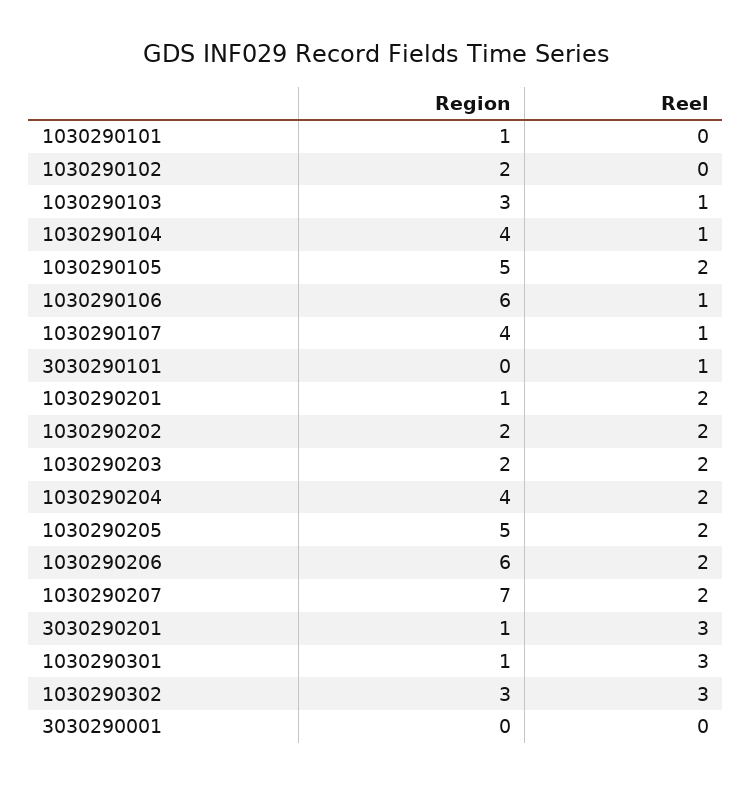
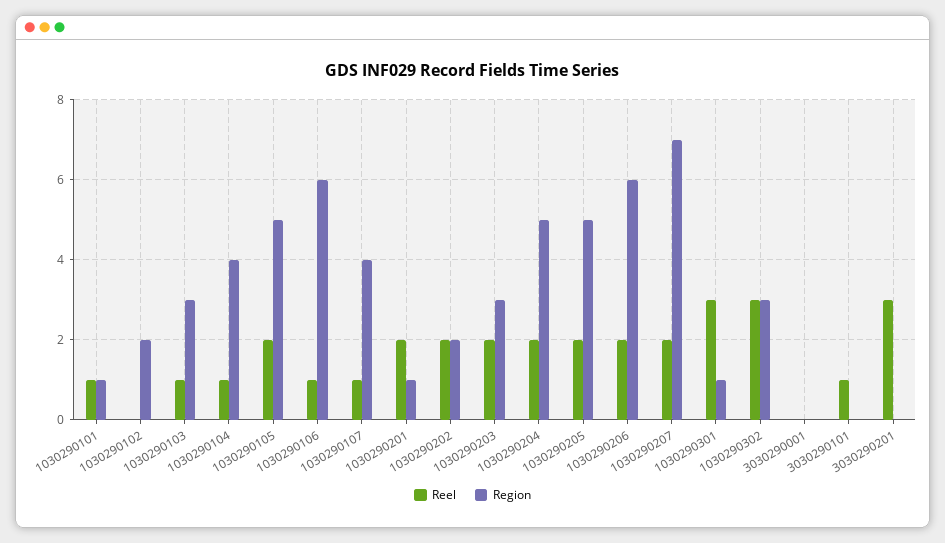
  {
    "Region": {
      "1030290101": 1,
      "1030290102": 2,
      "1030290103": 3,
      "1030290104": 4,
      "1030290105": 5,
      "1030290106": 6,
      "1030290107": 4,
      "3030290101": 0,
      "1030290201": 1,
      "1030290202": 2,
-     "1030290203": 2,
+     "1030290203": 3,
-     "1030290204": 4,
+     "1030290204": 5,
      "1030290205": 5,
      "1030290206": 6,
      "1030290207": 7,
-     "3030290201": 1,
+     "3030290201": 0,
      "1030290301": 1,
      "1030290302": 3,
      "3030290001": 0
    },
    "Reel": {
-     "1030290101": 0,
+     "1030290101": 1,
      "1030290102": 0,
      "1030290103": 1,
      "1030290104": 1,
      "1030290105": 2,
      "1030290106": 1,
      "1030290107": 1,
      "3030290101": 1,
      "1030290201": 2,
      "1030290202": 2,
      "1030290203": 2,
      "1030290204": 2,
      "1030290205": 2,
      "1030290206": 2,
      "1030290207": 2,
      "3030290201": 3,
      "1030290301": 3,
      "1030290302": 3,
      "3030290001": 0
    }
  }

